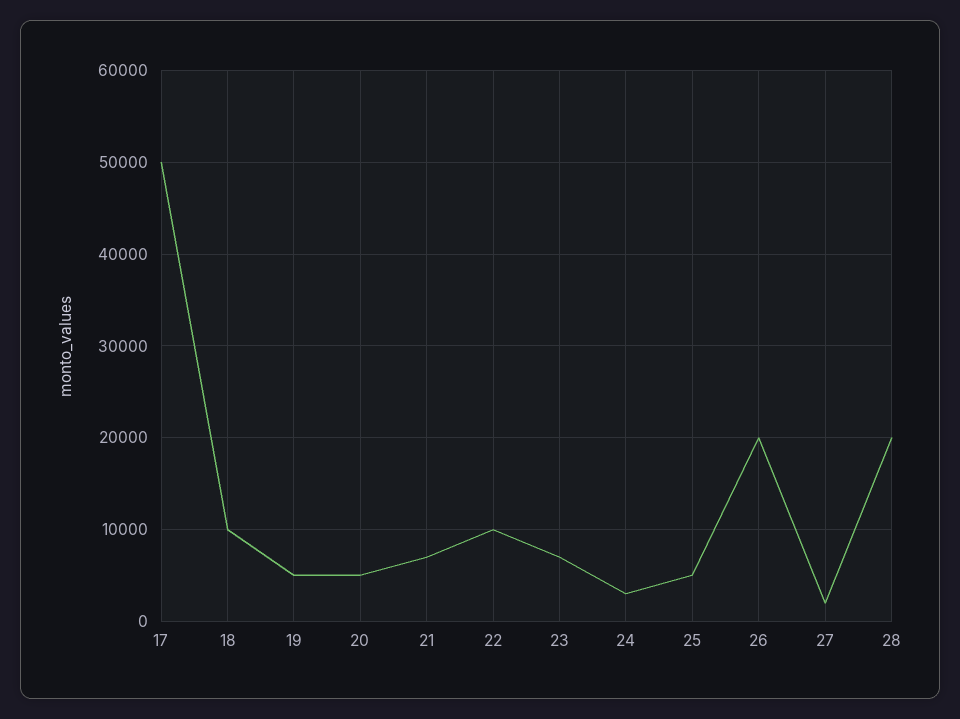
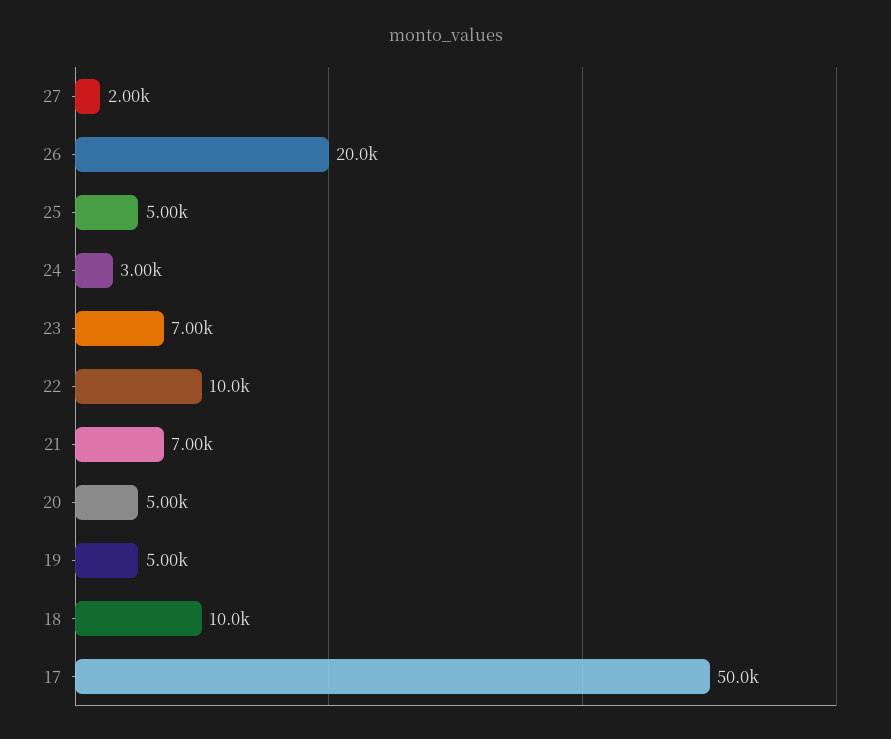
  {
    "17": 50000,
    "18": 10000,
    "19": 5000,
    "20": 5000,
    "21": 7000,
    "22": 10000,
    "23": 7000,
    "24": 3000,
    "25": 5000,
    "26": 20000,
-   "27": 2000,
+   "27": 2000
-   "28": 20000
  }

